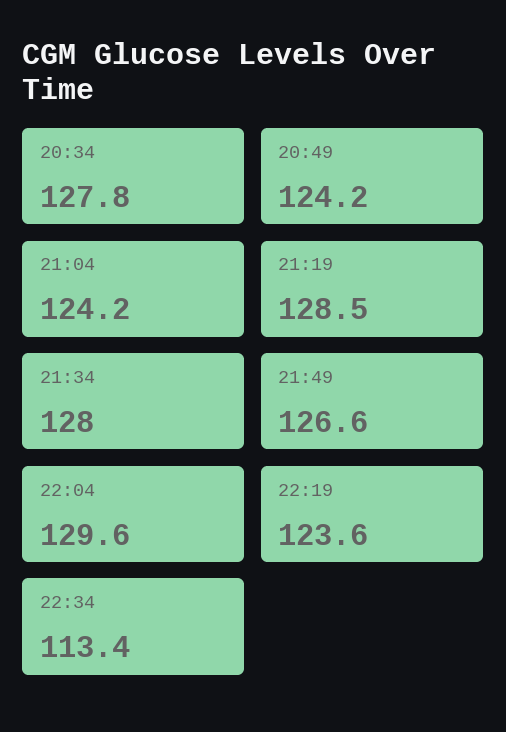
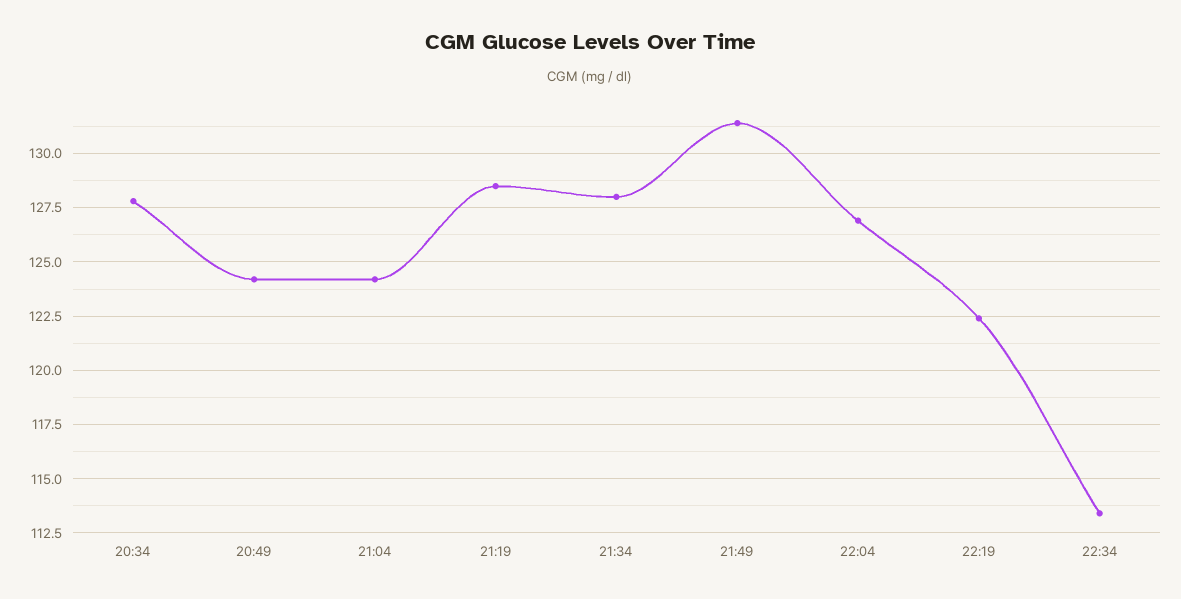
  {
    "20:34": 127.8,
    "20:49": 124.2,
    "21:04": 124.2,
    "21:19": 128.5,
    "21:34": 128,
-   "21:49": 126.6,
+   "21:49": 131.5,
-   "22:04": 129.6,
+   "22:04": 127,
-   "22:19": 123.6,
+   "22:19": 122.5,
    "22:34": 113.4
  }

